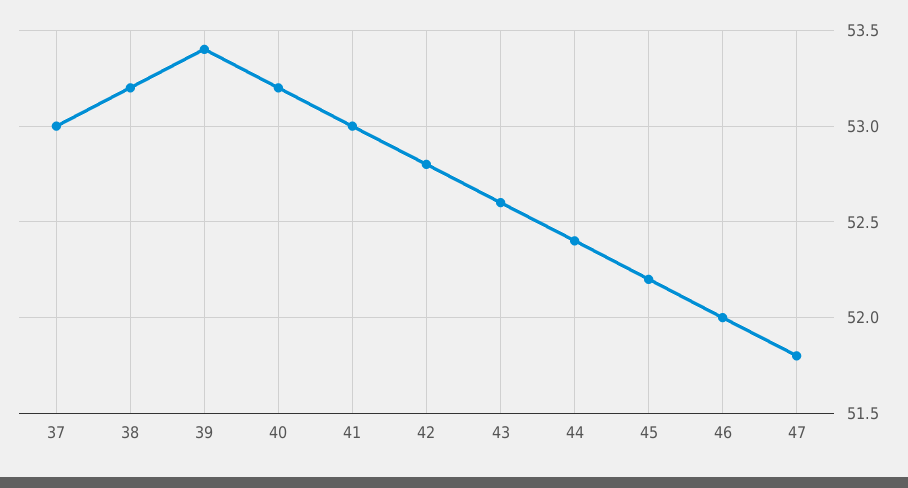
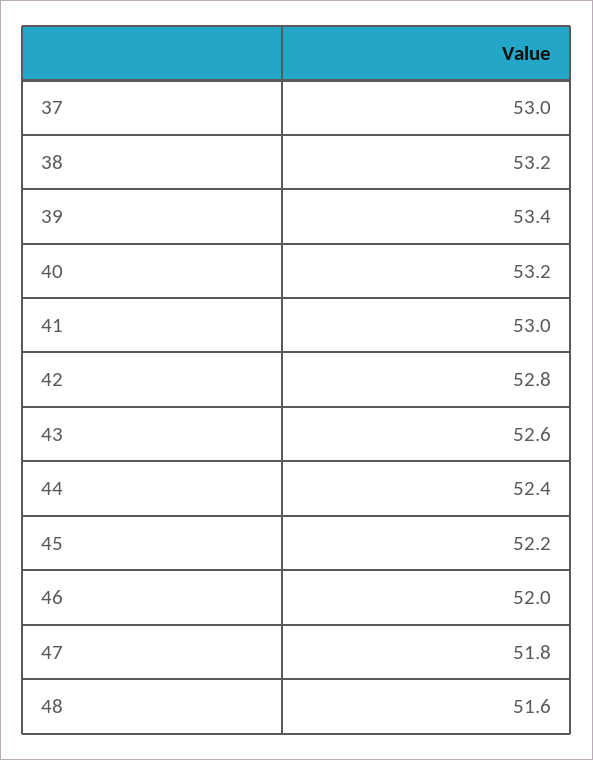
  {
    "37": 53,
    "38": 53.2,
    "39": 53.4,
    "40": 53.2,
    "41": 53,
    "42": 52.8,
    "43": 52.6,
    "44": 52.4,
    "45": 52.2,
    "46": 52,
-   "47": 51.8
+   "47": 51.8,
+   "48": 51.6
  }

